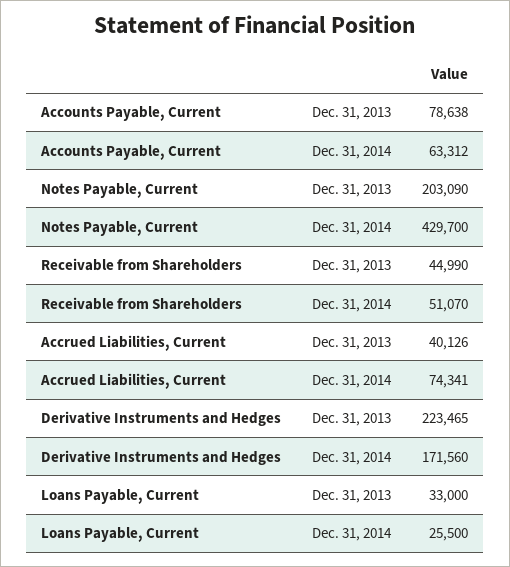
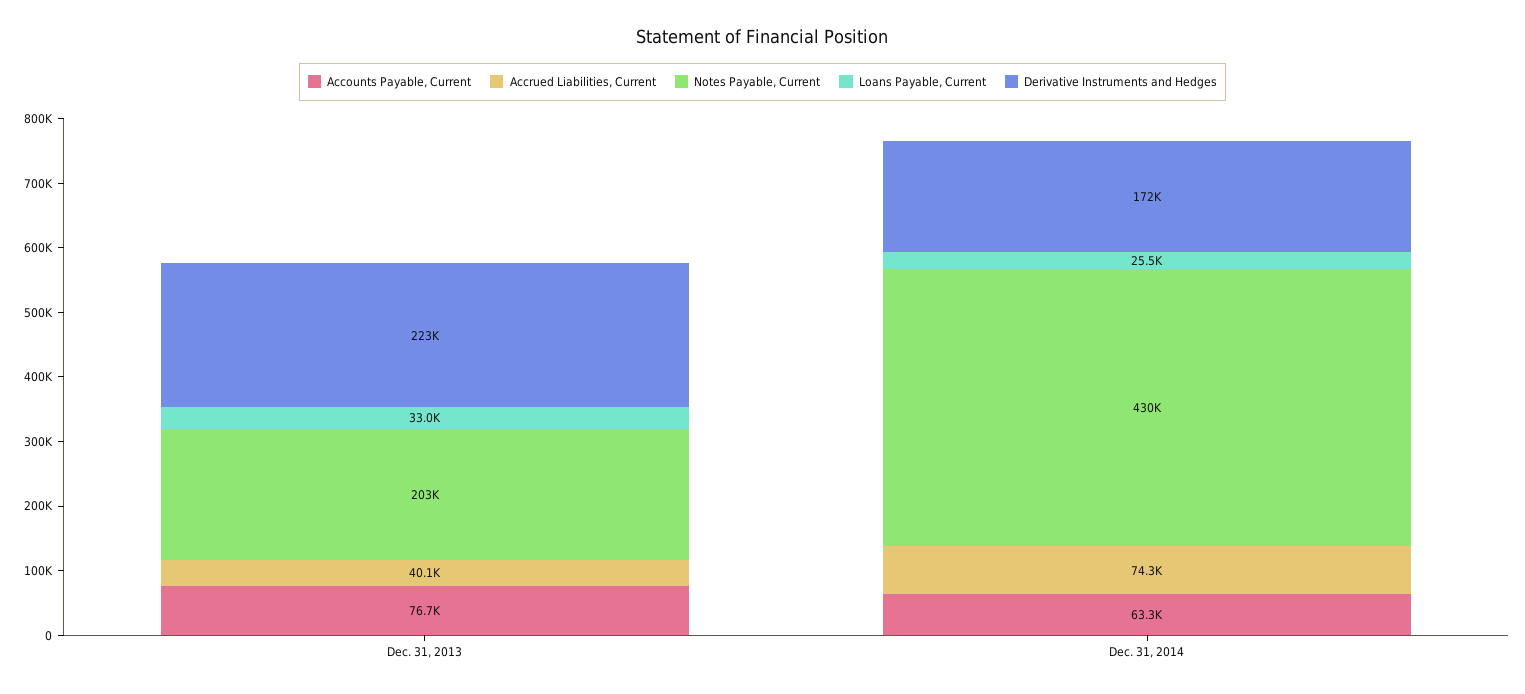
  {
    "Accounts Payable, Current": {
-     "Dec. 31, 2013": 78638,
+     "Dec. 31, 2013": 76700,
      "Dec. 31, 2014": 63312
    },
    "Notes Payable, Current": {
      "Dec. 31, 2013": 203090,
      "Dec. 31, 2014": 429700
    },
-   "Receivable from Shareholders": {
-     "Dec. 31, 2013": 44990,
-     "Dec. 31, 2014": 51070
-   },
    "Accrued Liabilities, Current": {
      "Dec. 31, 2013": 40126,
      "Dec. 31, 2014": 74341
    },
    "Derivative Instruments and Hedges": {
      "Dec. 31, 2013": 223465,
      "Dec. 31, 2014": 171560
    },
    "Loans Payable, Current": {
      "Dec. 31, 2013": 33000,
      "Dec. 31, 2014": 25500
    }
  }

